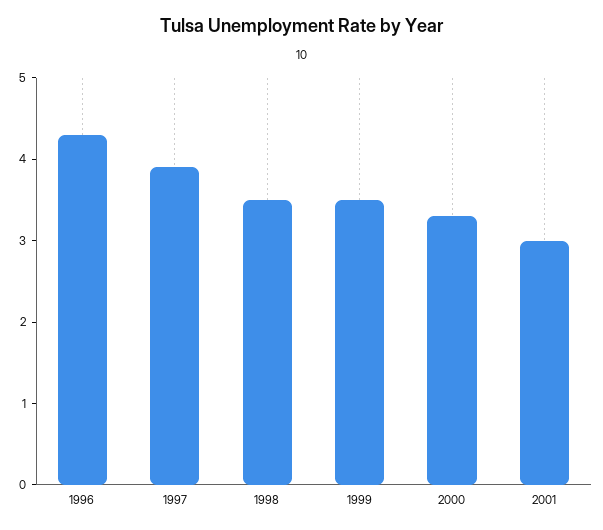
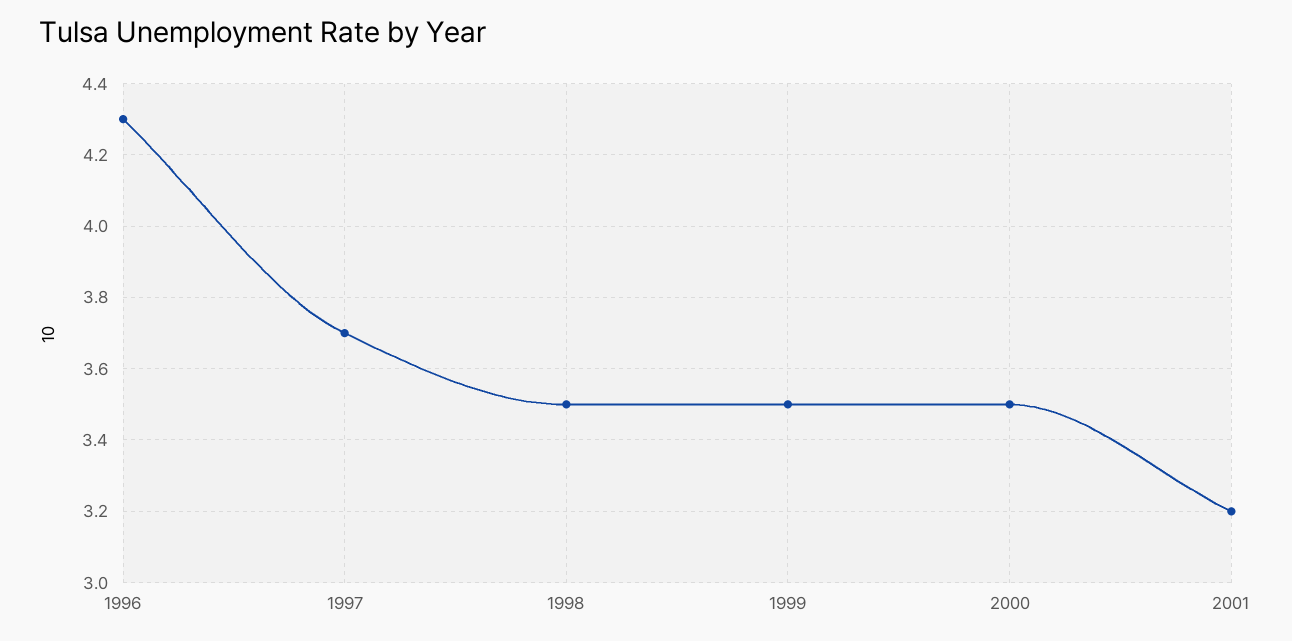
  {
    "1996": 4.3,
-   "1997": 3.9,
+   "1997": 3.7,
    "1998": 3.5,
    "1999": 3.5,
-   "2000": 3.3,
+   "2000": 3.5,
-   "2001": 3
+   "2001": 3.2
  }

